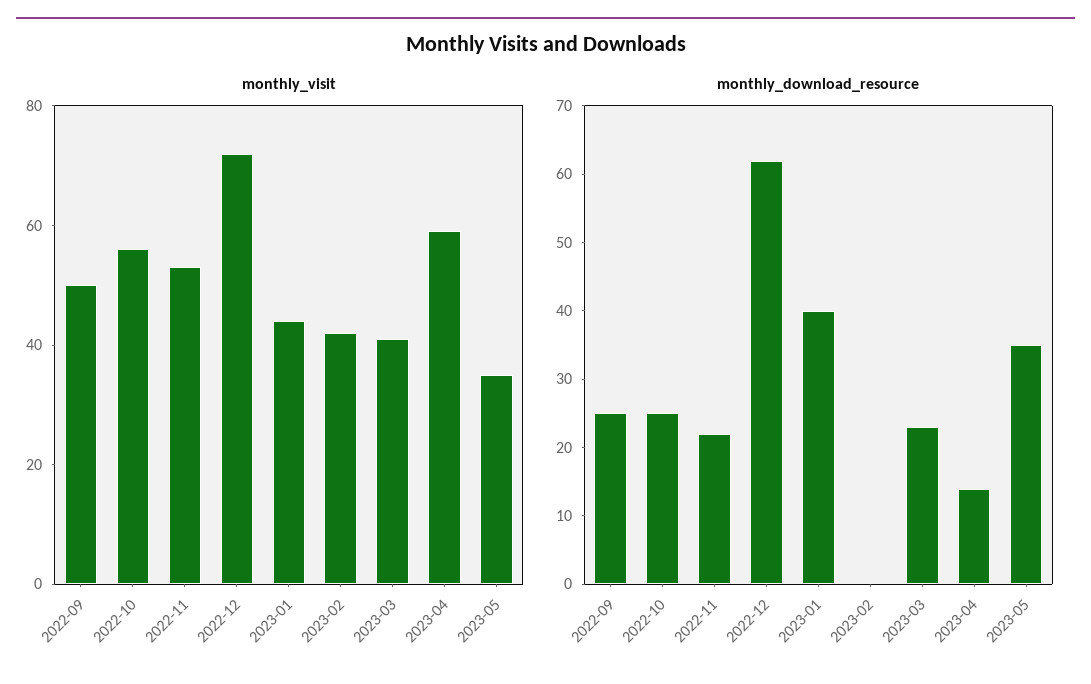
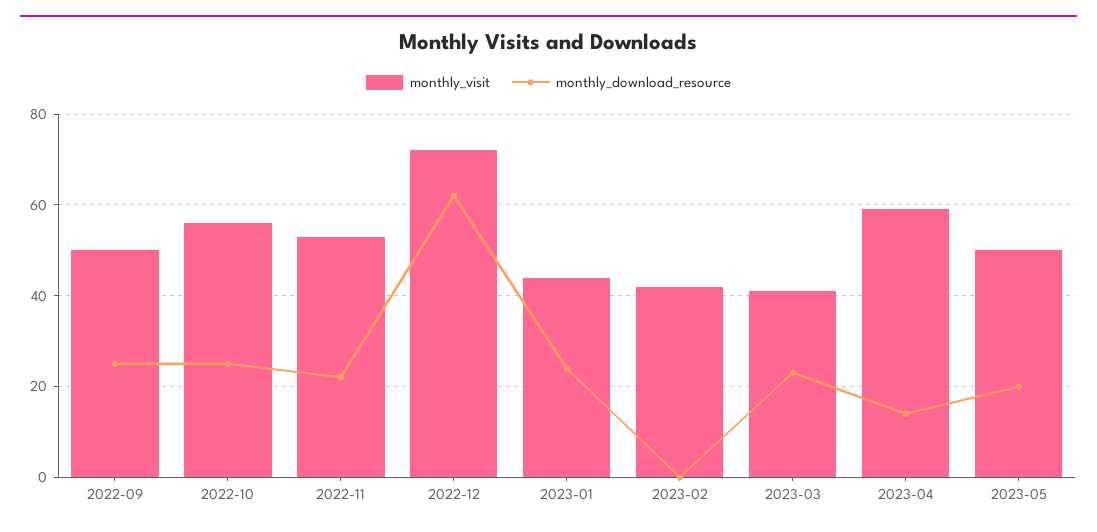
  {
    "monthly_visit": {
      "2022-09": 50,
      "2022-10": 55,
      "2022-11": 55,
      "2022-12": 70,
      "2023-01": 45,
      "2023-02": 40,
      "2023-03": 40,
      "2023-04": 60,
-     "2023-05": 35
+     "2023-05": 50
    },
    "monthly_download_resource": {
      "2022-09": 25,
      "2022-10": 25,
      "2022-11": 20,
      "2022-12": 60,
-     "2023-01": 40,
+     "2023-01": 25,
      "2023-02": 0,
      "2023-03": 25,
      "2023-04": 15,
-     "2023-05": 35
+     "2023-05": 20
    }
  }

